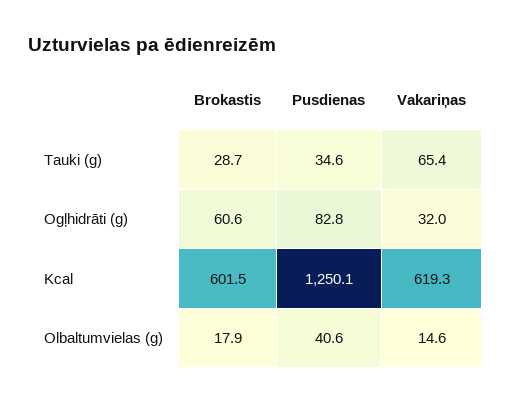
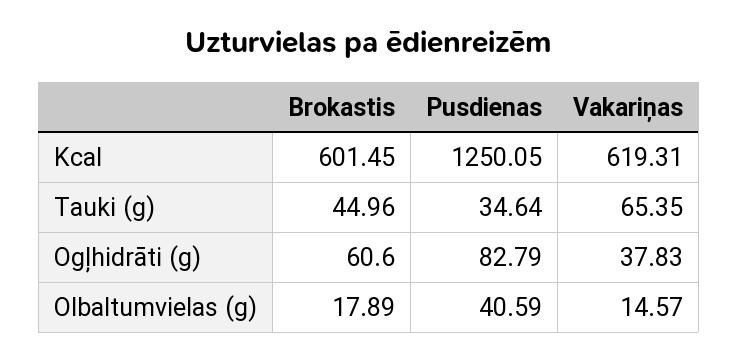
  {
    "Brokastis": {
-     "Tauki (g)": 28.7,
+     "Tauki (g)": 44.96,
      "Ogļhidrāti (g)": 60.6,
      "Kcal": 601.45,
      "Olbaltumvielas (g)": 17.89
    },
    "Pusdienas": {
      "Tauki (g)": 34.64,
      "Ogļhidrāti (g)": 82.79,
      "Kcal": 1250.05,
      "Olbaltumvielas (g)": 40.59
    },
    "Vakariņas": {
      "Tauki (g)": 65.35,
-     "Ogļhidrāti (g)": 32,
+     "Ogļhidrāti (g)": 37.83,
      "Kcal": 619.31,
      "Olbaltumvielas (g)": 14.57
    }
  }

